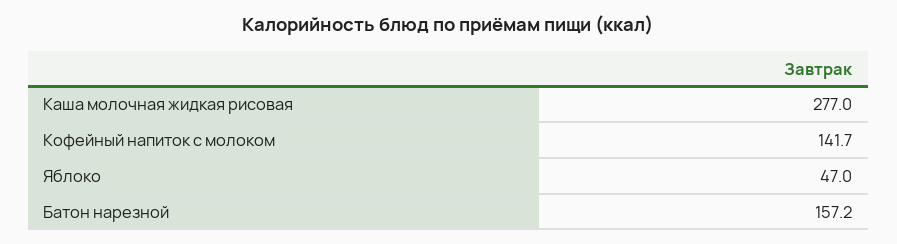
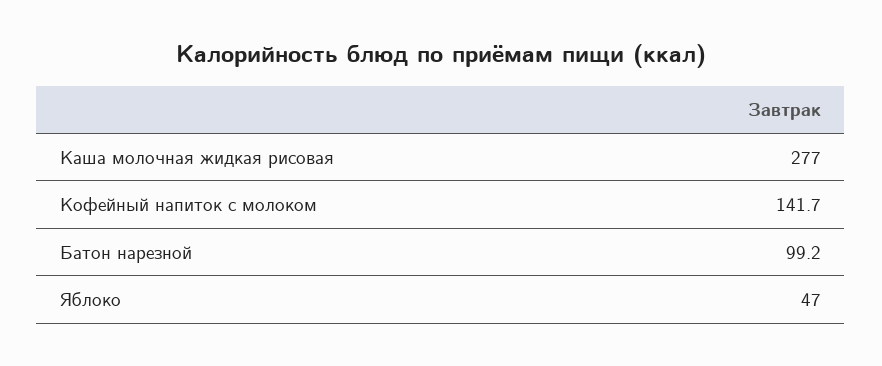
  {
    "Каша молочная жидкая рисовая": 277,
    "Кофейный напиток с молоком": 141.7,
    "Яблоко": 47,
-   "Батон нарезной": 157.2
+   "Батон нарезной": 99.2
  }

